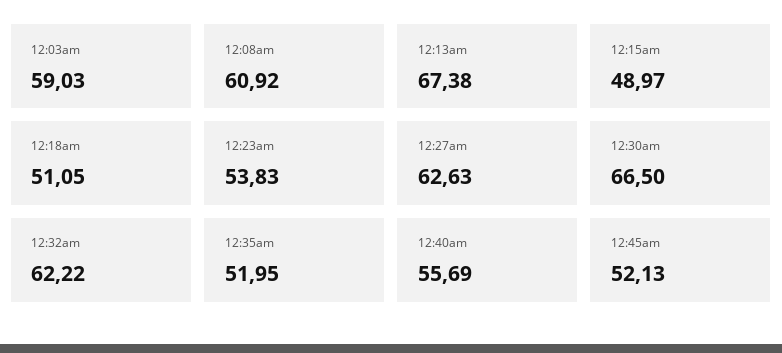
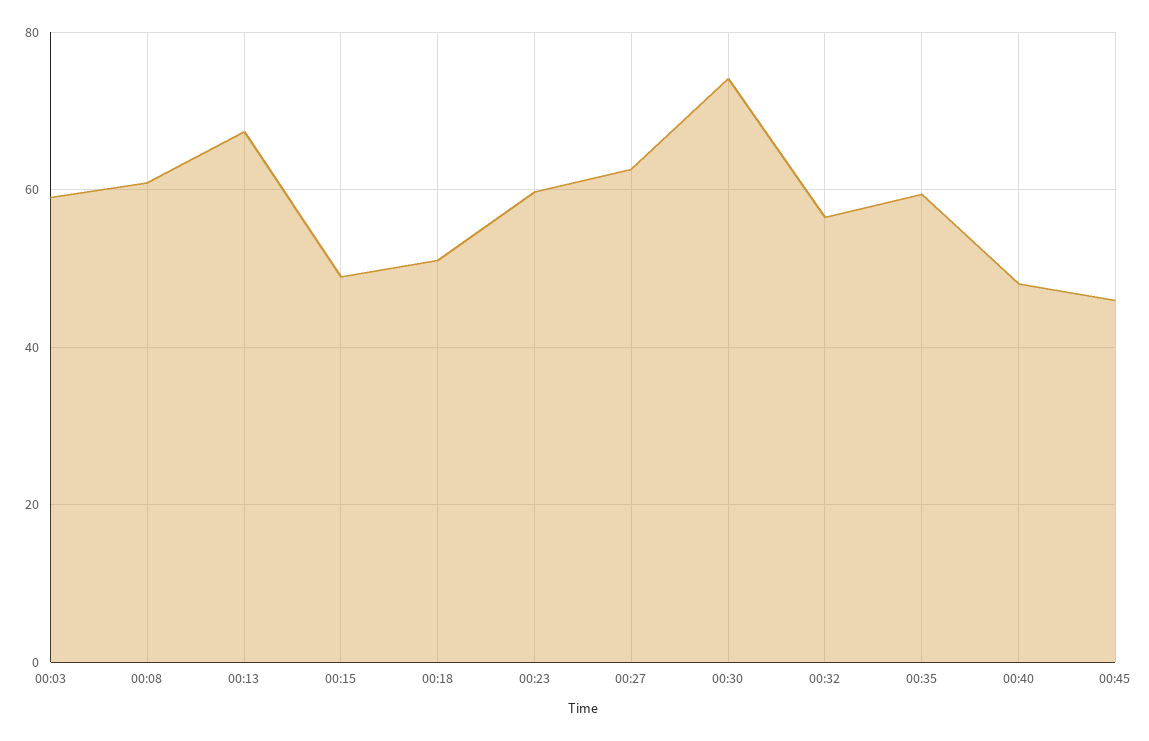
  {
    "12:03am": 59.03,
    "12:08am": 60.92,
    "12:13am": 67.38,
    "12:15am": 48.97,
    "12:18am": 51.05,
-   "12:23am": 53.83,
+   "12:23am": 60,
    "12:27am": 62.63,
-   "12:30am": 66.5,
+   "12:30am": 74,
-   "12:32am": 62.22,
+   "12:32am": 56,
-   "12:35am": 51.95,
+   "12:35am": 60,
-   "12:40am": 55.69,
+   "12:40am": 48,
-   "12:45am": 52.13
+   "12:45am": 46
  }

